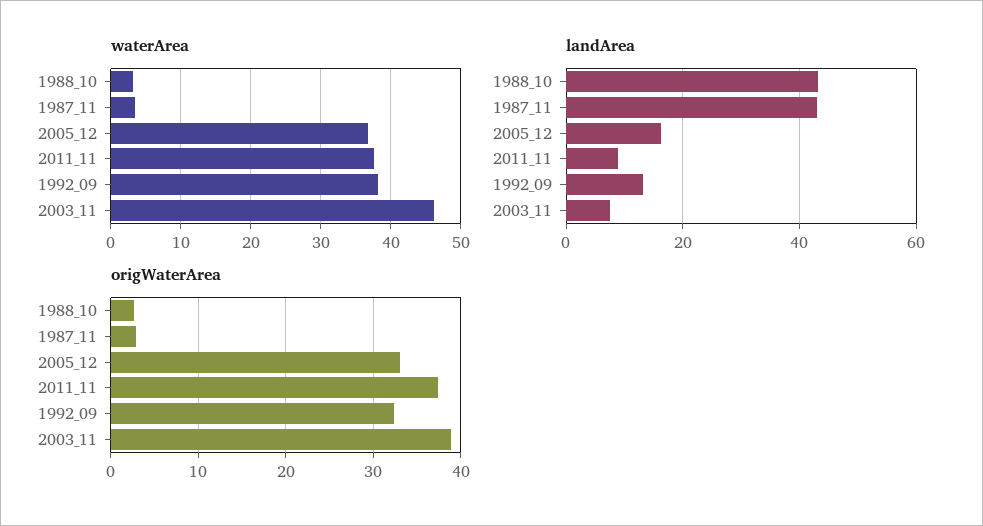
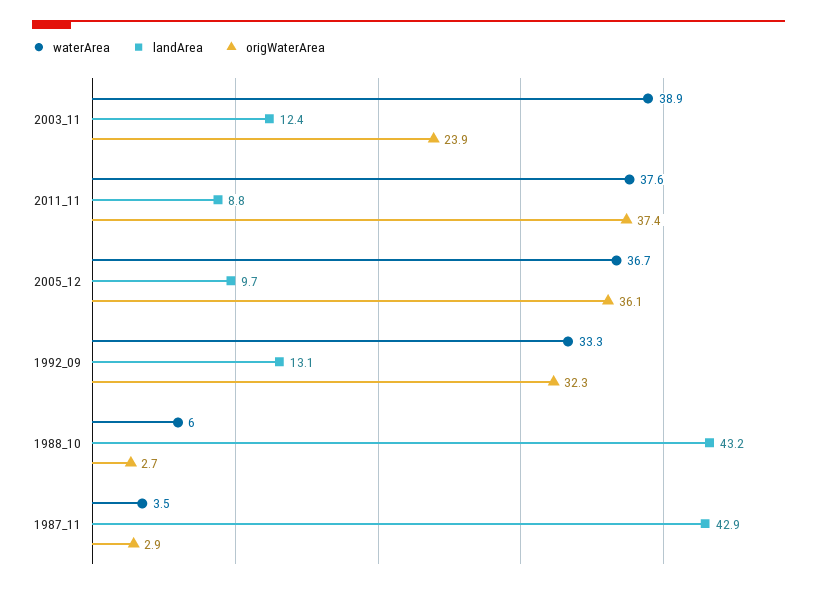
  {
    "waterArea": {
-     "1988_10": 3,
+     "1988_10": 6,
      "1987_11": 3.5,
      "2005_12": 36.7,
      "2011_11": 37.6,
-     "1992_09": 38,
+     "1992_09": 33.3,
-     "2003_11": 46
+     "2003_11": 38.9
    },
    "landArea": {
      "1988_10": 43.2,
      "1987_11": 42.9,
-     "2005_12": 16,
+     "2005_12": 9.7,
      "2011_11": 8.8,
      "1992_09": 13.1,
-     "2003_11": 8
+     "2003_11": 12.4
    },
    "origWaterArea": {
      "1988_10": 2.7,
      "1987_11": 2.9,
-     "2005_12": 33,
+     "2005_12": 36.1,
      "2011_11": 37.4,
      "1992_09": 32.3,
-     "2003_11": 39
+     "2003_11": 23.9
    }
  }

